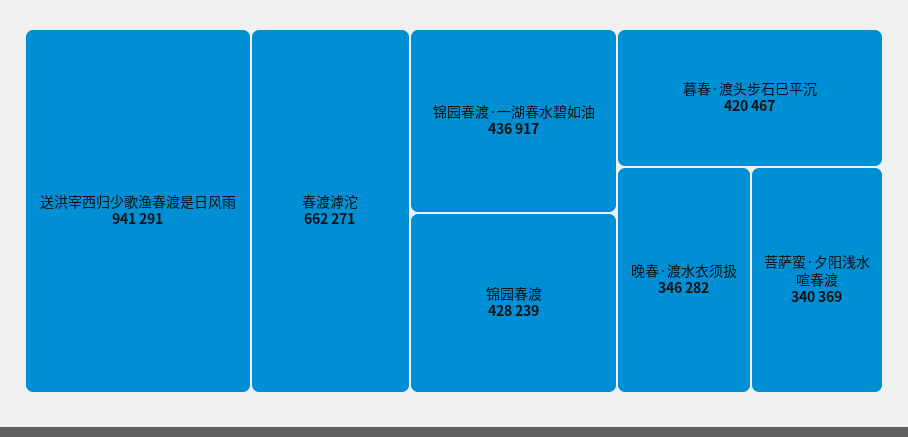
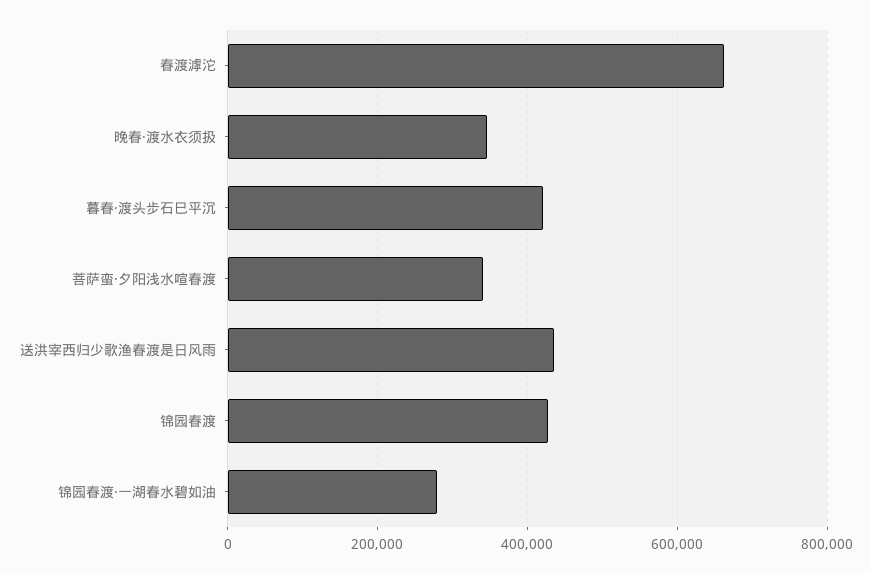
  {
-   "送洪宰西归少歌渔春渡是日风雨": 941291,
+   "送洪宰西归少歌渔春渡是日风雨": 440000,
    "春渡滹沱": 662271,
-   "锦园春渡·一湖春水碧如油": 436917,
+   "锦园春渡·一湖春水碧如油": 280000,
    "锦园春渡": 428239,
    "暮春·渡头步石巳平沉": 420467,
    "晚春·渡水衣须扱": 346282,
    "菩萨蛮·夕阳浅水喧春渡": 340369
  }

